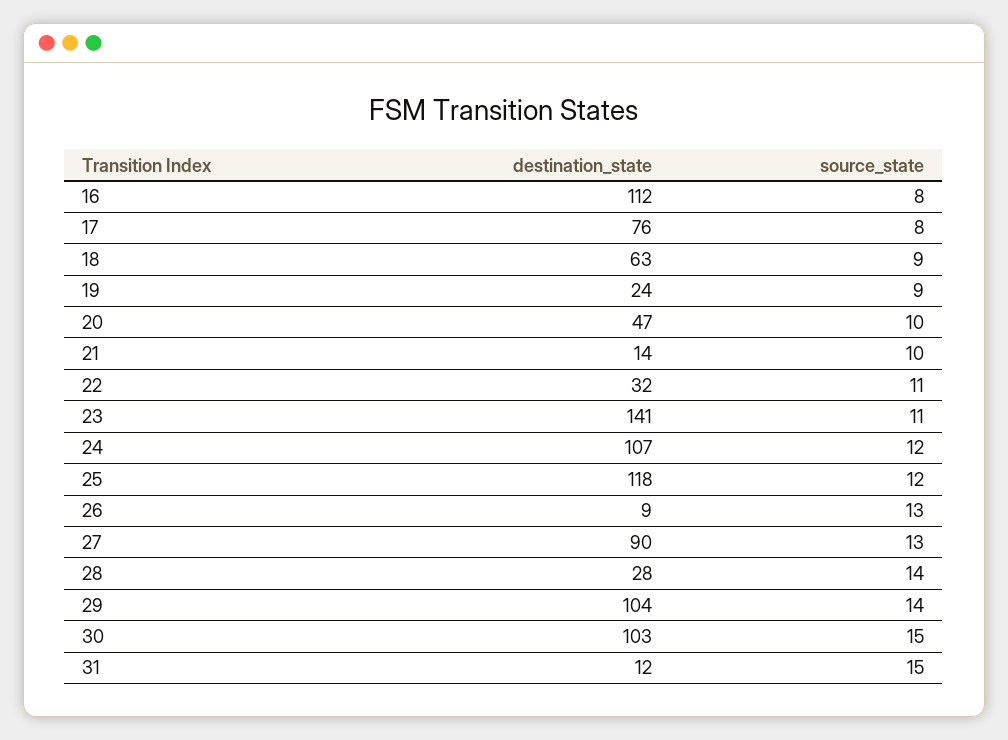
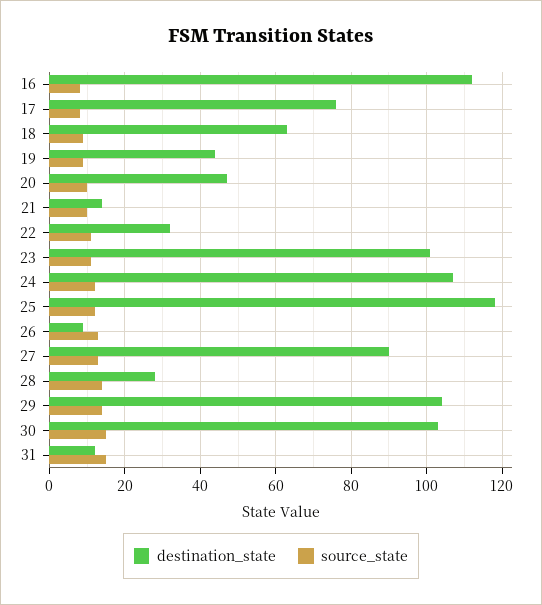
  {
    "destination_state": {
      "16": 112,
      "17": 76,
      "18": 63,
-     "19": 24,
+     "19": 45,
      "20": 47,
      "21": 14,
      "22": 32,
-     "23": 141,
+     "23": 100,
      "24": 107,
      "25": 118,
      "26": 9,
      "27": 90,
      "28": 28,
      "29": 104,
      "30": 103,
      "31": 12
    },
    "source_state": {
      "16": 8,
      "17": 8,
      "18": 9,
      "19": 9,
      "20": 10,
      "21": 10,
      "22": 11,
      "23": 11,
      "24": 12,
      "25": 12,
      "26": 13,
      "27": 13,
      "28": 14,
      "29": 14,
      "30": 15,
      "31": 15
    }
  }

